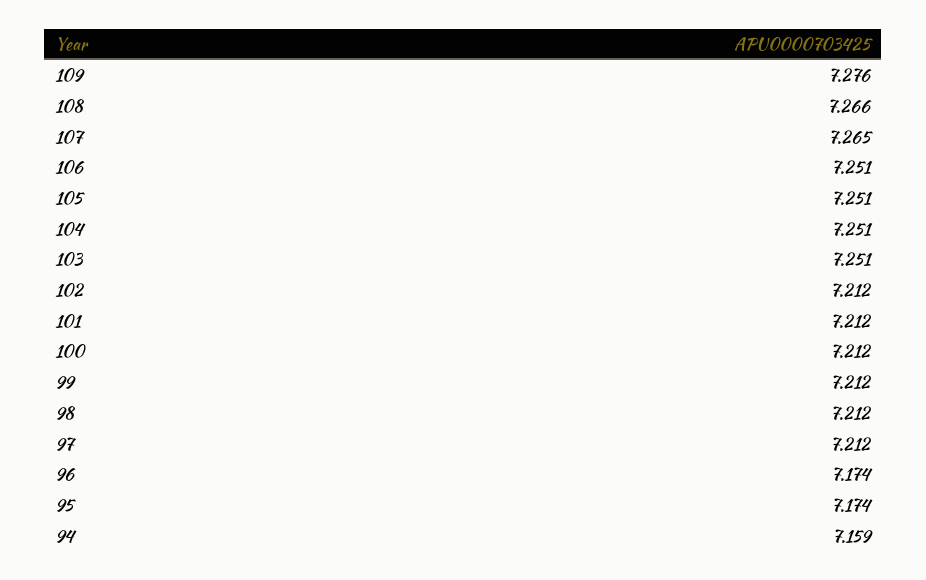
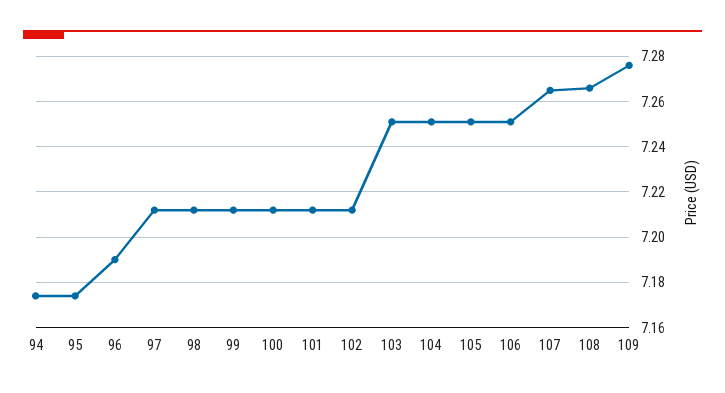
  {
    "109": 7.276,
    "108": 7.266,
    "107": 7.265,
    "106": 7.251,
    "105": 7.251,
    "104": 7.251,
    "103": 7.251,
    "102": 7.212,
    "101": 7.212,
    "100": 7.212,
    "99": 7.212,
    "98": 7.212,
    "97": 7.212,
-   "96": 7.174,
+   "96": 7.19,
    "95": 7.174,
-   "94": 7.159
+   "94": 7.175
  }

